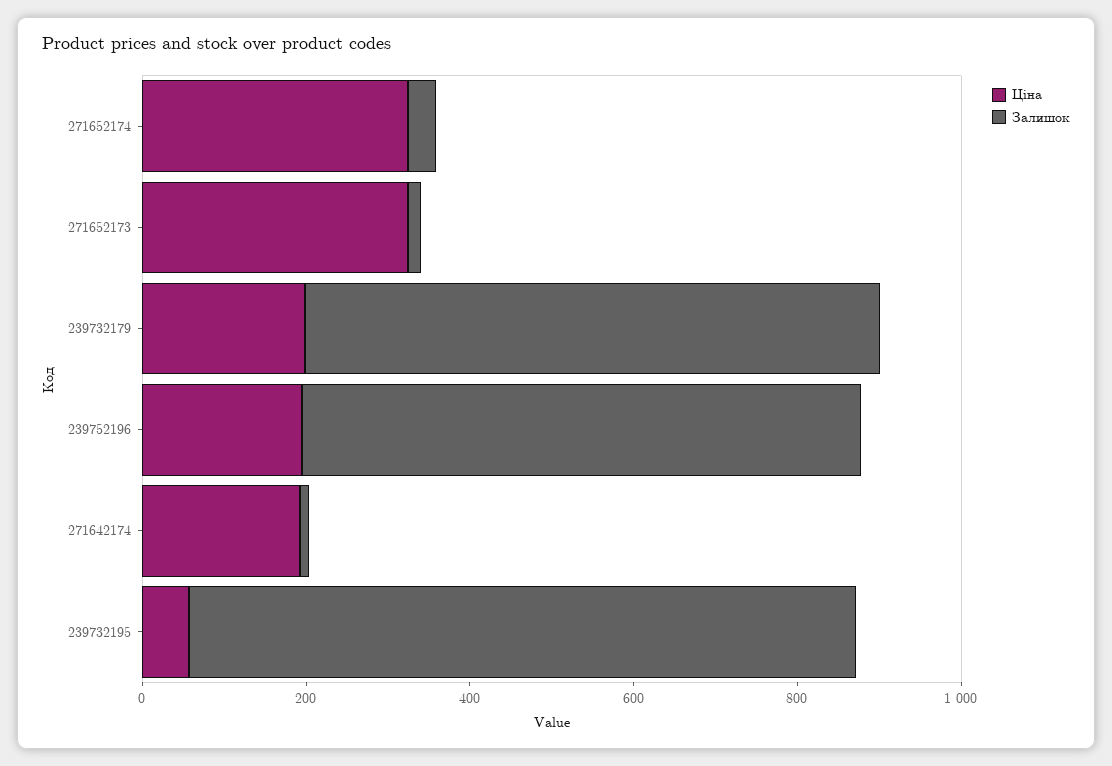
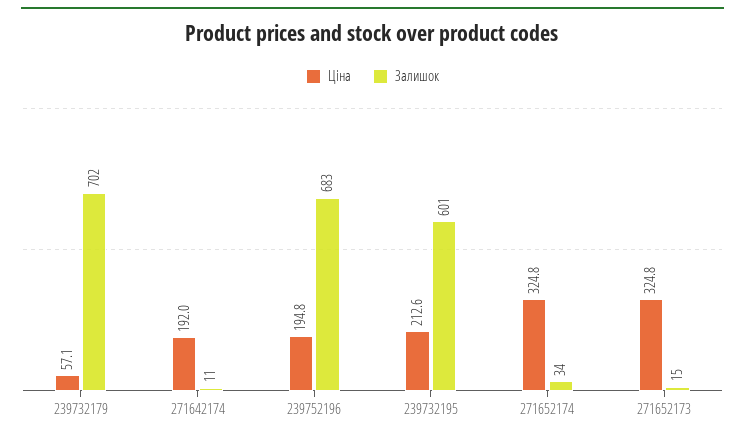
  {
    "Ціна": {
      "271652174": 324.8,
      "271652173": 324.8,
-     "239732179": 200,
+     "239732179": 57.1,
      "239752196": 194.8,
      "271642174": 192,
-     "239732195": 50
+     "239732195": 212.6
    },
    "Залишок": {
      "271652174": 34,
      "271652173": 15,
      "239732179": 702,
      "239752196": 683,
      "271642174": 11,
-     "239732195": 800
+     "239732195": 601
    }
  }

